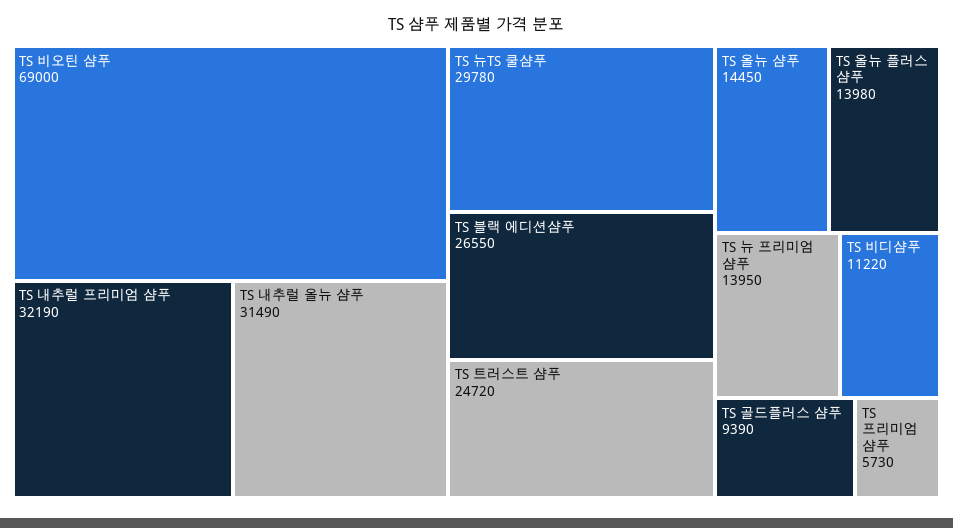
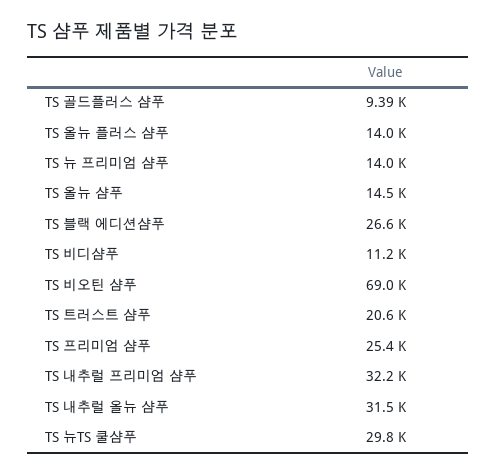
  {
    "TS 비오틴 샴푸": 69000,
    "TS 내추럴 프리미엄 샴푸": 32190,
    "TS 내추럴 올뉴 샴푸": 31490,
    "TS 뉴TS 쿨샴푸": 29780,
    "TS 블랙 에디션샴푸": 26550,
-   "TS 트러스트 샴푸": 24720,
+   "TS 트러스트 샴푸": 20600,
    "TS 올뉴 샴푸": 14450,
    "TS 올뉴 플러스 샴푸": 13980,
    "TS 뉴 프리미엄 샴푸": 13950,
    "TS 비디샴푸": 11220,
    "TS 골드플러스 샴푸": 9390,
-   "TS 프리미엄 샴푸": 5730
+   "TS 프리미엄 샴푸": 25400
  }

